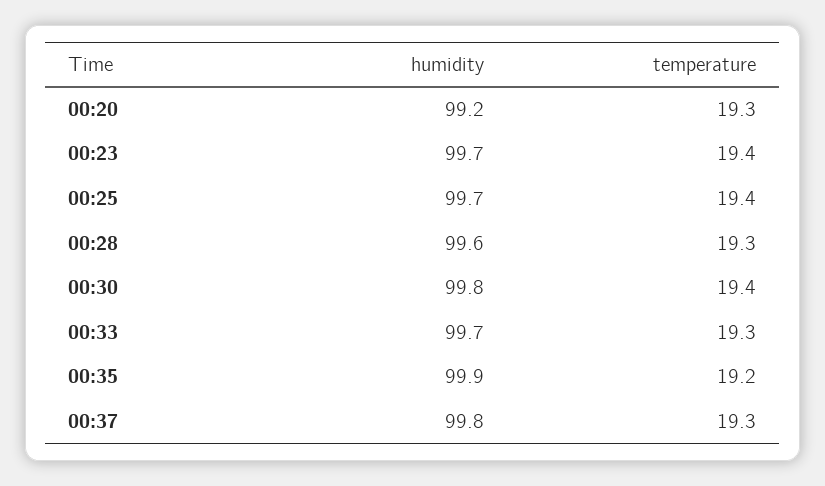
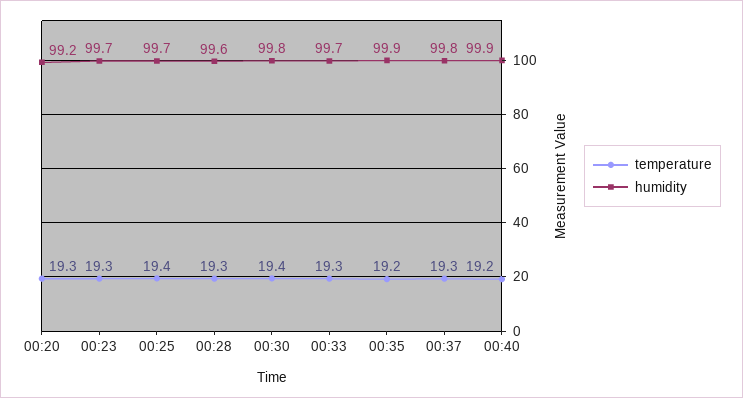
  {
    "humidity": {
      "00:20": 99.2,
      "00:23": 99.7,
      "00:25": 99.7,
      "00:28": 99.6,
      "00:30": 99.8,
      "00:33": 99.7,
      "00:35": 99.9,
-     "00:37": 99.8
+     "00:37": 99.8,
+     "00:40": 99.9
    },
    "temperature": {
      "00:20": 19.3,
-     "00:23": 19.4,
+     "00:23": 19.3,
      "00:25": 19.4,
      "00:28": 19.3,
      "00:30": 19.4,
      "00:33": 19.3,
      "00:35": 19.2,
-     "00:37": 19.3
+     "00:37": 19.3,
+     "00:40": 19.2
    }
  }

